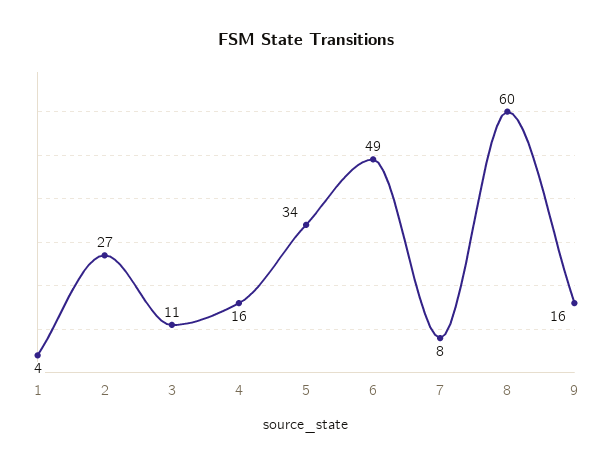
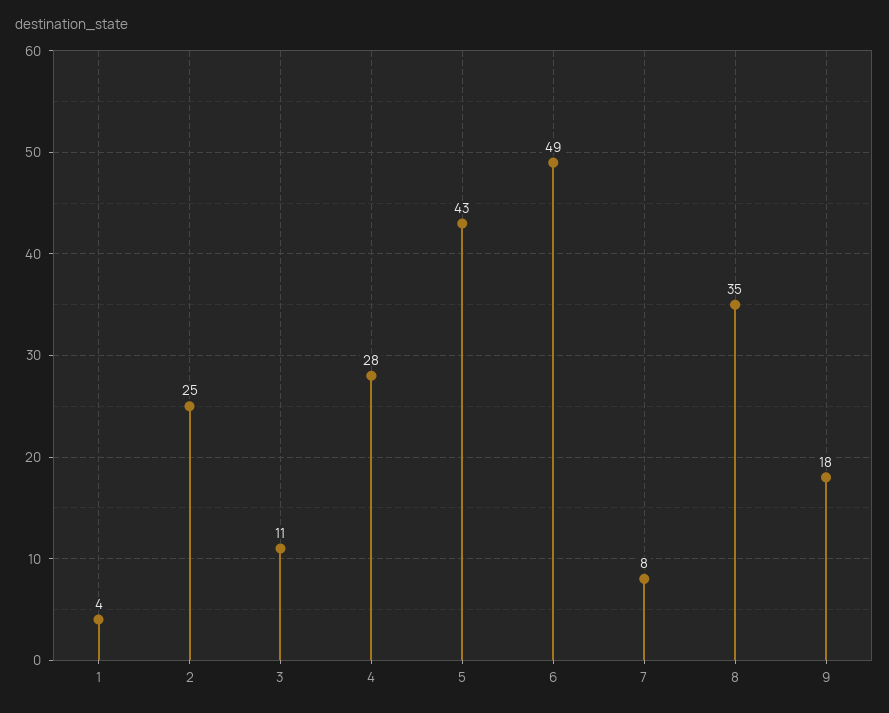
  {
    "1": 4,
-   "2": 27,
+   "2": 25,
    "3": 11,
-   "4": 16,
+   "4": 28,
-   "5": 34,
+   "5": 43,
    "6": 49,
    "7": 8,
-   "8": 60,
+   "8": 35,
-   "9": 16
+   "9": 18
  }

